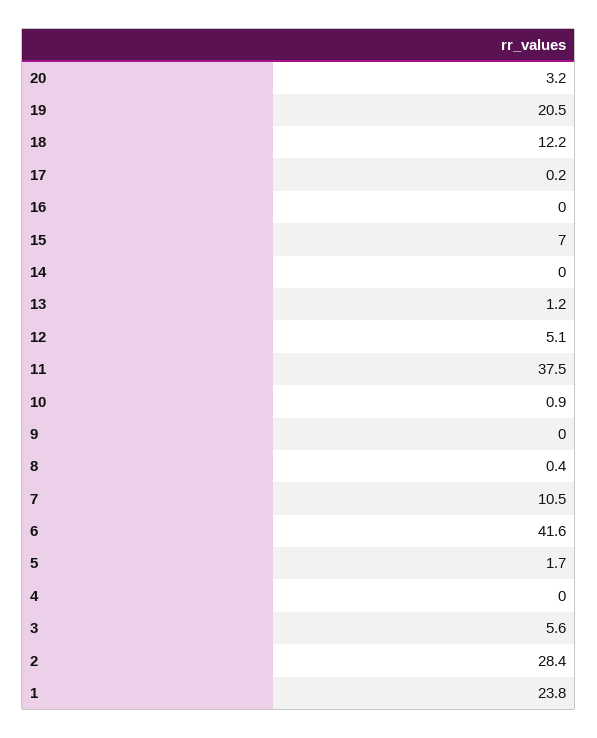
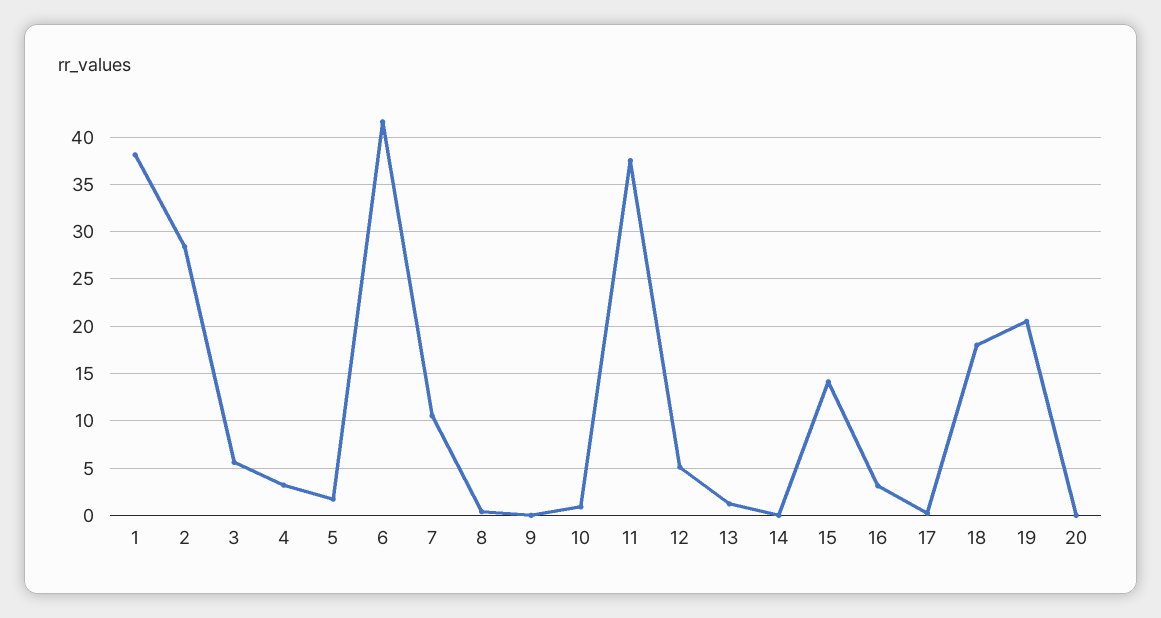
  {
-   "20": 3.2,
+   "20": 0,
    "19": 20.5,
-   "18": 12.2,
+   "18": 18,
    "17": 0.2,
-   "16": 0,
+   "16": 3,
-   "15": 7,
+   "15": 14,
    "14": 0,
    "13": 1.2,
    "12": 5.1,
    "11": 37.5,
    "10": 0.9,
    "9": 0,
    "8": 0.4,
    "7": 10.5,
    "6": 41.6,
    "5": 1.7,
-   "4": 0,
+   "4": 3,
    "3": 5.6,
    "2": 28.4,
-   "1": 23.8
+   "1": 38
  }

